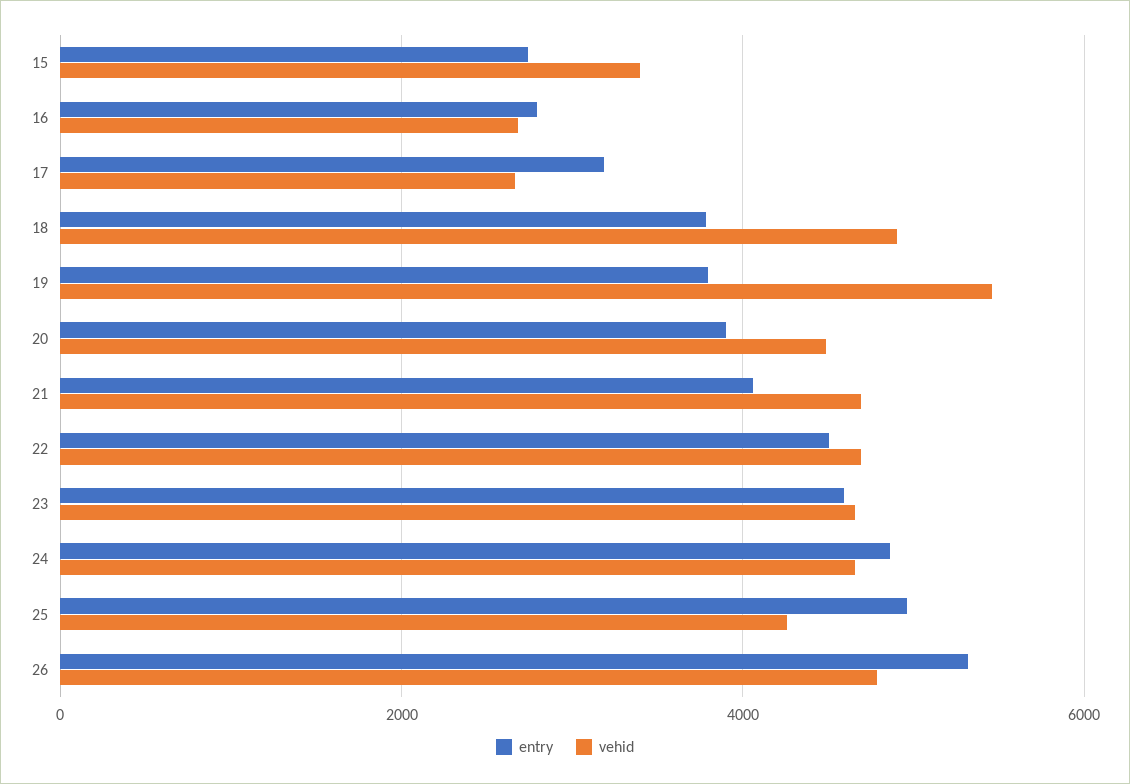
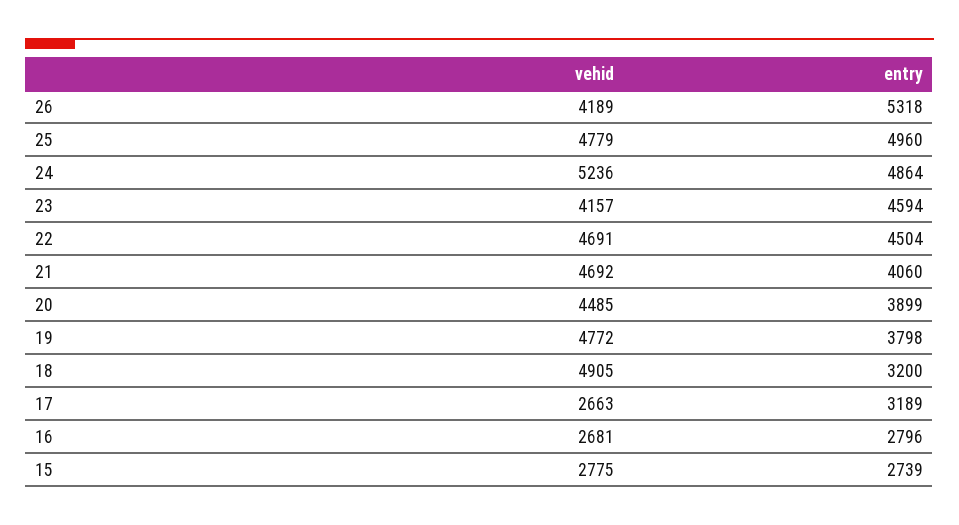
  {
    "entry": {
      "15": 2739,
      "16": 2796,
      "17": 3189,
-     "18": 3800,
+     "18": 3200,
      "19": 3798,
      "20": 3899,
      "21": 4060,
      "22": 4504,
      "23": 4594,
      "24": 4864,
      "25": 4960,
      "26": 5318
    },
    "vehid": {
-     "15": 3400,
+     "15": 2775,
      "16": 2681,
      "17": 2663,
      "18": 4905,
-     "19": 5400,
+     "19": 4772,
      "20": 4485,
      "21": 4692,
      "22": 4691,
-     "23": 4600,
+     "23": 4157,
-     "24": 4600,
+     "24": 5236,
-     "25": 4200,
+     "25": 4779,
-     "26": 4800
+     "26": 4189
    }
  }

